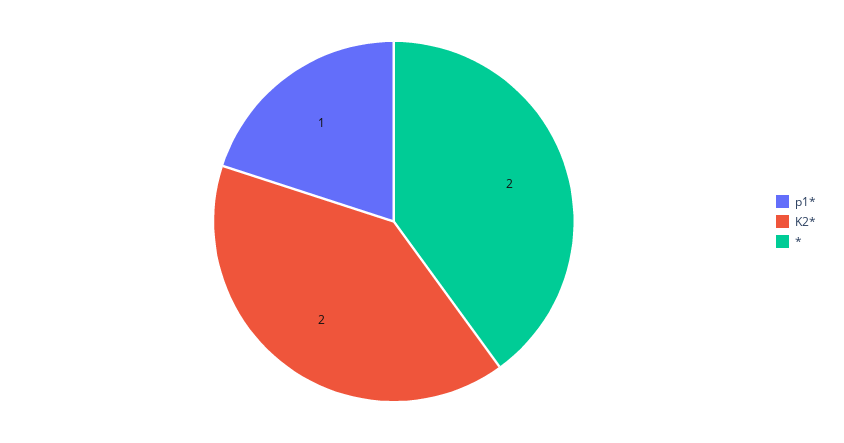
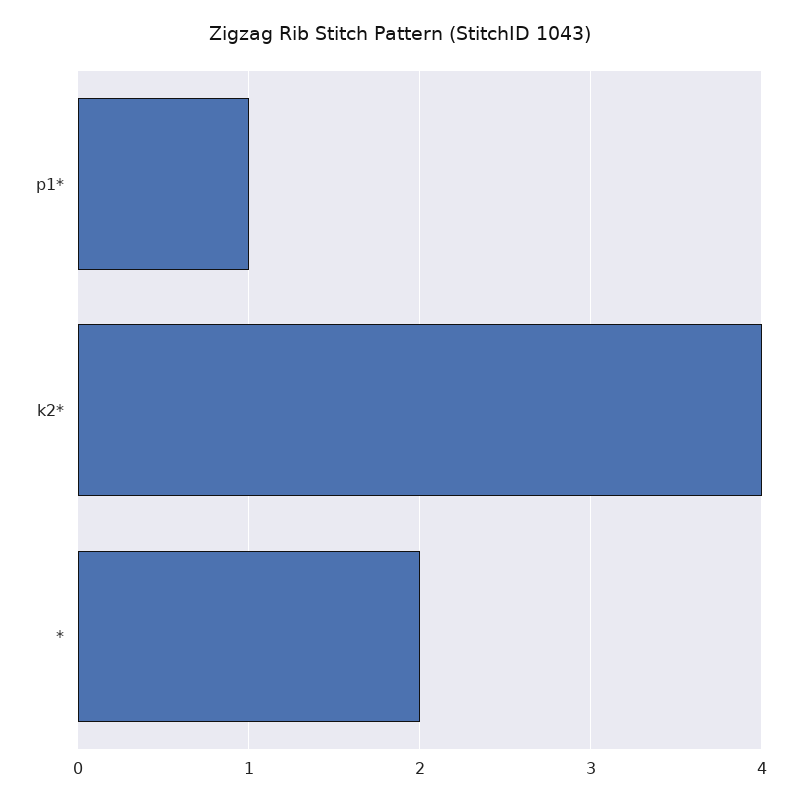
  {
    "p1*": 1,
-   "K2*": 2,
+   "K2*": 4,
    "*": 2
  }

